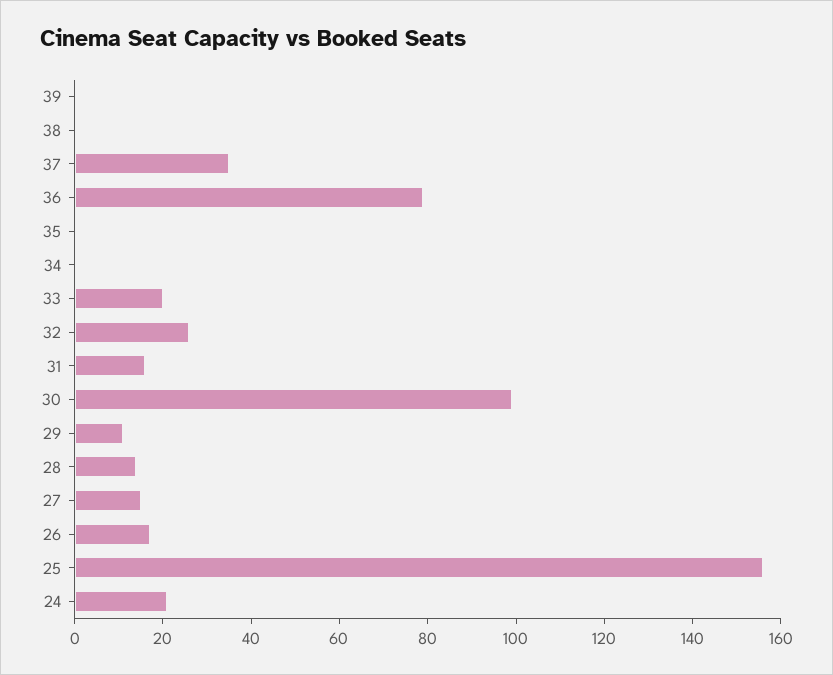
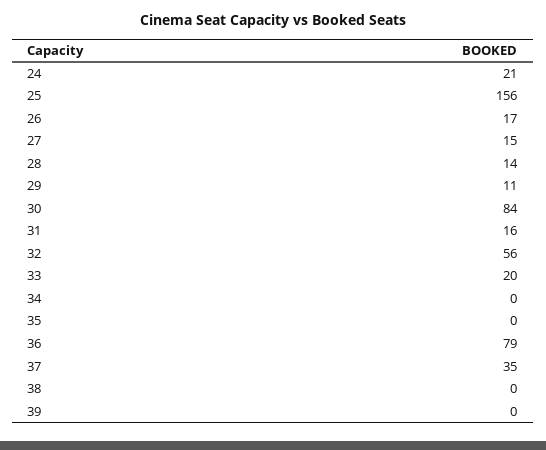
  {
    "39": 0,
    "38": 0,
    "37": 35,
    "36": 79,
    "35": 0,
    "34": 0,
    "33": 20,
-   "32": 25,
+   "32": 56,
    "31": 16,
-   "30": 100,
+   "30": 84,
    "29": 11,
    "28": 14,
    "27": 15,
    "26": 17,
    "25": 156,
    "24": 21
  }

